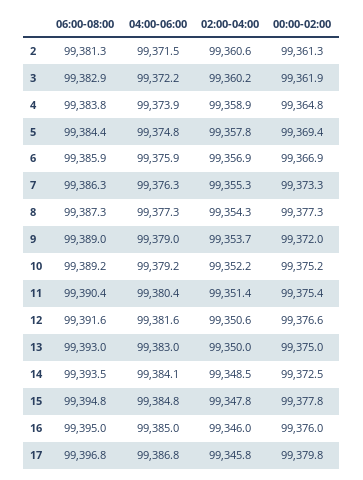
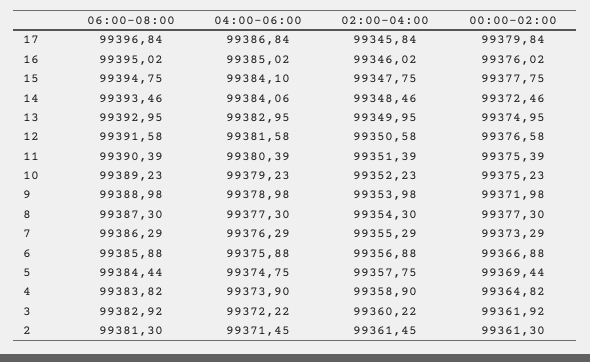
  {
    "06:00-08:00": {
      "2": 99381.3,
      "3": 99382.92,
      "4": 99383.82,
      "5": 99384.44,
      "6": 99385.88,
      "7": 99386.29,
      "8": 99387.3,
      "9": 99388.98,
      "10": 99389.23,
      "11": 99390.39,
      "12": 99391.58,
      "13": 99392.95,
      "14": 99393.46,
      "15": 99394.75,
      "16": 99395.02,
      "17": 99396.84
    },
    "04:00-06:00": {
      "2": 99371.45,
      "3": 99372.22,
      "4": 99373.9,
      "5": 99374.75,
      "6": 99375.88,
      "7": 99376.29,
      "8": 99377.3,
      "9": 99378.98,
      "10": 99379.23,
      "11": 99380.39,
      "12": 99381.58,
      "13": 99382.95,
      "14": 99384.06,
-     "15": 99384.8,
+     "15": 99384.1,
      "16": 99385.02,
      "17": 99386.84
    },
    "02:00-04:00": {
-     "2": 99360.6,
+     "2": 99361.45,
      "3": 99360.22,
      "4": 99358.9,
      "5": 99357.75,
      "6": 99356.88,
      "7": 99355.29,
      "8": 99354.3,
-     "9": 99353.7,
+     "9": 99353.98,
      "10": 99352.23,
      "11": 99351.39,
      "12": 99350.58,
      "13": 99349.95,
      "14": 99348.46,
      "15": 99347.75,
      "16": 99346.02,
      "17": 99345.84
    },
    "00:00-02:00": {
      "2": 99361.3,
      "3": 99361.92,
      "4": 99364.82,
      "5": 99369.44,
      "6": 99366.88,
      "7": 99373.29,
      "8": 99377.3,
      "9": 99371.98,
      "10": 99375.23,
      "11": 99375.39,
      "12": 99376.58,
      "13": 99374.95,
      "14": 99372.46,
      "15": 99377.75,
      "16": 99376.02,
      "17": 99379.84
    }
  }

